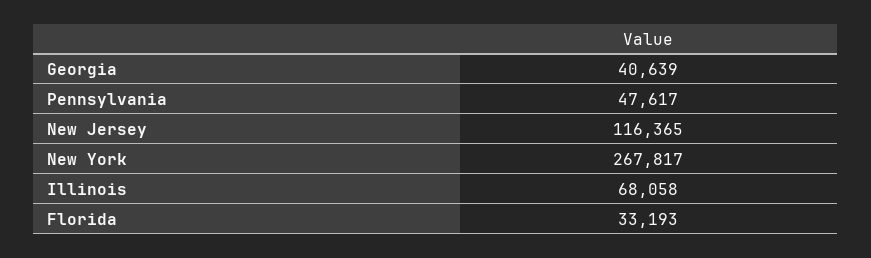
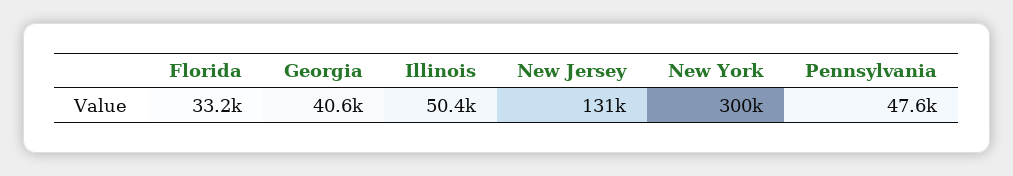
  {
    "Georgia": 40639,
    "Pennsylvania": 47617,
-   "New Jersey": 116365,
+   "New Jersey": 131000,
-   "New York": 267817,
+   "New York": 300000,
-   "Illinois": 68058,
+   "Illinois": 50400,
    "Florida": 33193
  }

